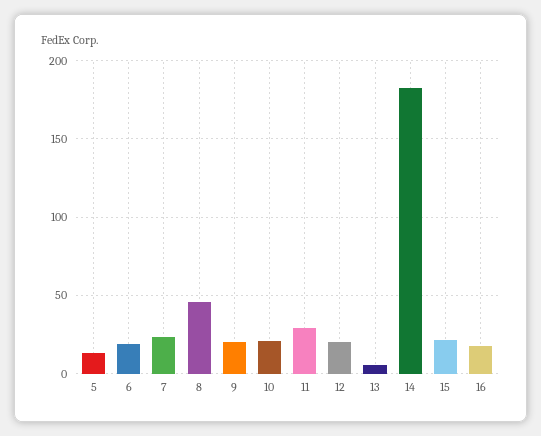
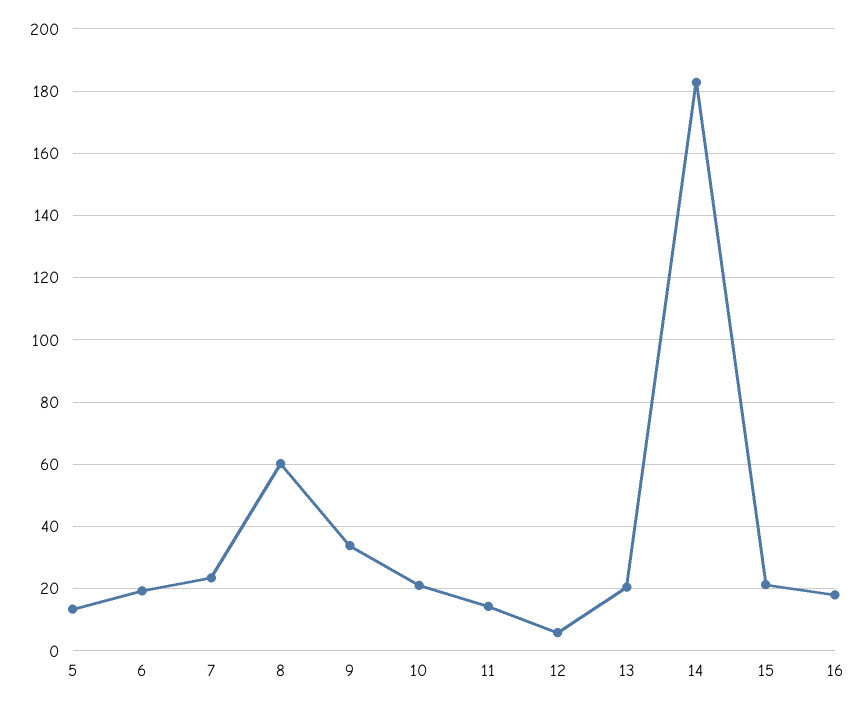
  {
    "5": 14,
    "6": 20,
    "7": 24,
-   "8": 45,
+   "8": 60,
-   "9": 20,
+   "9": 34,
    "10": 22,
-   "11": 30,
+   "11": 14,
-   "12": 20,
+   "12": 6,
-   "13": 5,
+   "13": 20,
    "14": 182,
    "15": 22,
    "16": 18
  }

